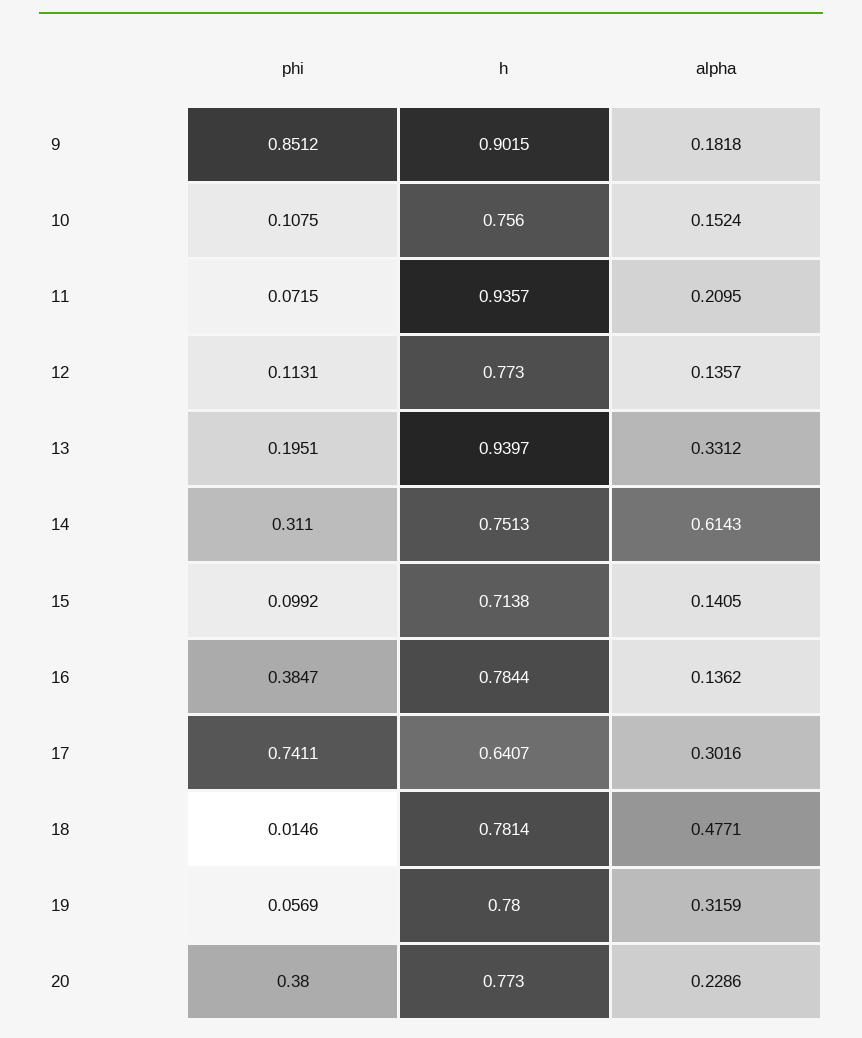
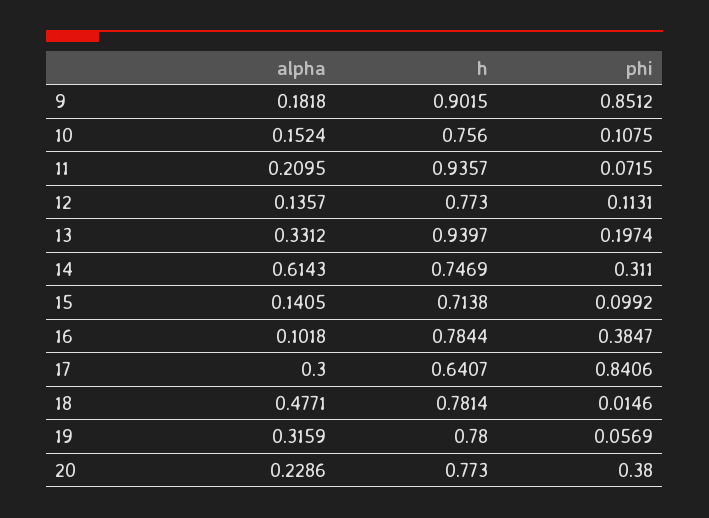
  {
    "phi": {
      "9": 0.8512,
      "10": 0.1075,
      "11": 0.0715,
      "12": 0.1131,
-     "13": 0.1951,
+     "13": 0.1974,
      "14": 0.311,
      "15": 0.0992,
      "16": 0.3847,
-     "17": 0.7411,
+     "17": 0.8406,
      "18": 0.0146,
      "19": 0.0569,
      "20": 0.38
    },
    "h": {
      "9": 0.9015,
      "10": 0.756,
      "11": 0.9357,
      "12": 0.773,
      "13": 0.9397,
-     "14": 0.7513,
+     "14": 0.7469,
      "15": 0.7138,
      "16": 0.7844,
      "17": 0.6407,
      "18": 0.7814,
      "19": 0.78,
      "20": 0.773
    },
    "alpha": {
      "9": 0.1818,
      "10": 0.1524,
      "11": 0.2095,
      "12": 0.1357,
      "13": 0.3312,
      "14": 0.6143,
      "15": 0.1405,
-     "16": 0.1362,
+     "16": 0.1018,
-     "17": 0.3016,
+     "17": 0.3,
      "18": 0.4771,
      "19": 0.3159,
      "20": 0.2286
    }
  }

